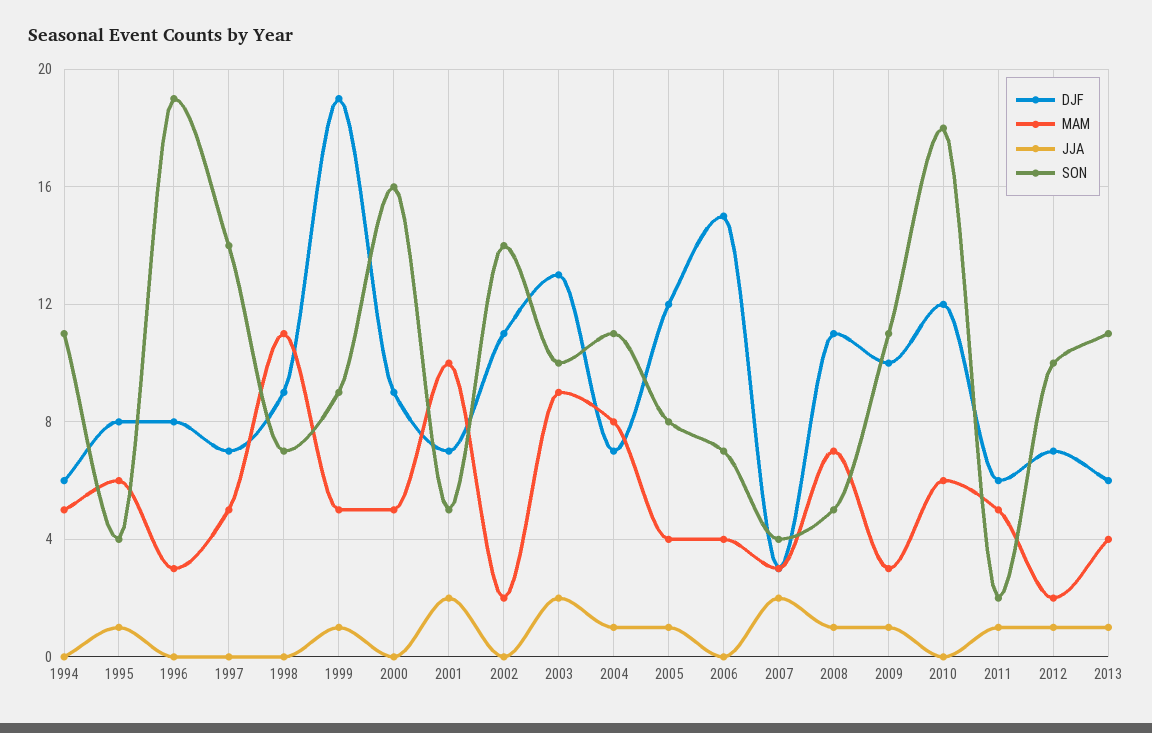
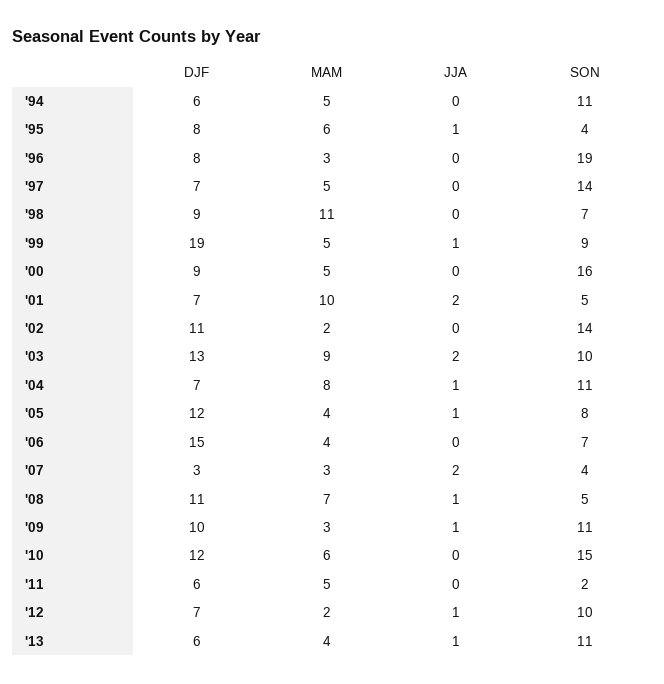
  {
    "DJF": {
      "1994": 6,
      "1995": 8,
      "1996": 8,
      "1997": 7,
      "1998": 9,
      "1999": 19,
      "2000": 9,
      "2001": 7,
      "2002": 11,
      "2003": 13,
      "2004": 7,
      "2005": 12,
      "2006": 15,
      "2007": 3,
      "2008": 11,
      "2009": 10,
      "2010": 12,
      "2011": 6,
      "2012": 7,
      "2013": 6
    },
    "MAM": {
      "1994": 5,
      "1995": 6,
      "1996": 3,
      "1997": 5,
      "1998": 11,
      "1999": 5,
      "2000": 5,
      "2001": 10,
      "2002": 2,
      "2003": 9,
      "2004": 8,
      "2005": 4,
      "2006": 4,
      "2007": 3,
      "2008": 7,
      "2009": 3,
      "2010": 6,
      "2011": 5,
      "2012": 2,
      "2013": 4
    },
    "JJA": {
      "1994": 0,
      "1995": 1,
      "1996": 0,
      "1997": 0,
      "1998": 0,
      "1999": 1,
      "2000": 0,
      "2001": 2,
      "2002": 0,
      "2003": 2,
      "2004": 1,
      "2005": 1,
      "2006": 0,
      "2007": 2,
      "2008": 1,
      "2009": 1,
      "2010": 0,
-     "2011": 1,
+     "2011": 0,
      "2012": 1,
      "2013": 1
    },
    "SON": {
      "1994": 11,
      "1995": 4,
      "1996": 19,
      "1997": 14,
      "1998": 7,
      "1999": 9,
      "2000": 16,
      "2001": 5,
      "2002": 14,
      "2003": 10,
      "2004": 11,
      "2005": 8,
      "2006": 7,
      "2007": 4,
      "2008": 5,
      "2009": 11,
-     "2010": 18,
+     "2010": 15,
      "2011": 2,
      "2012": 10,
      "2013": 11
    }
  }

